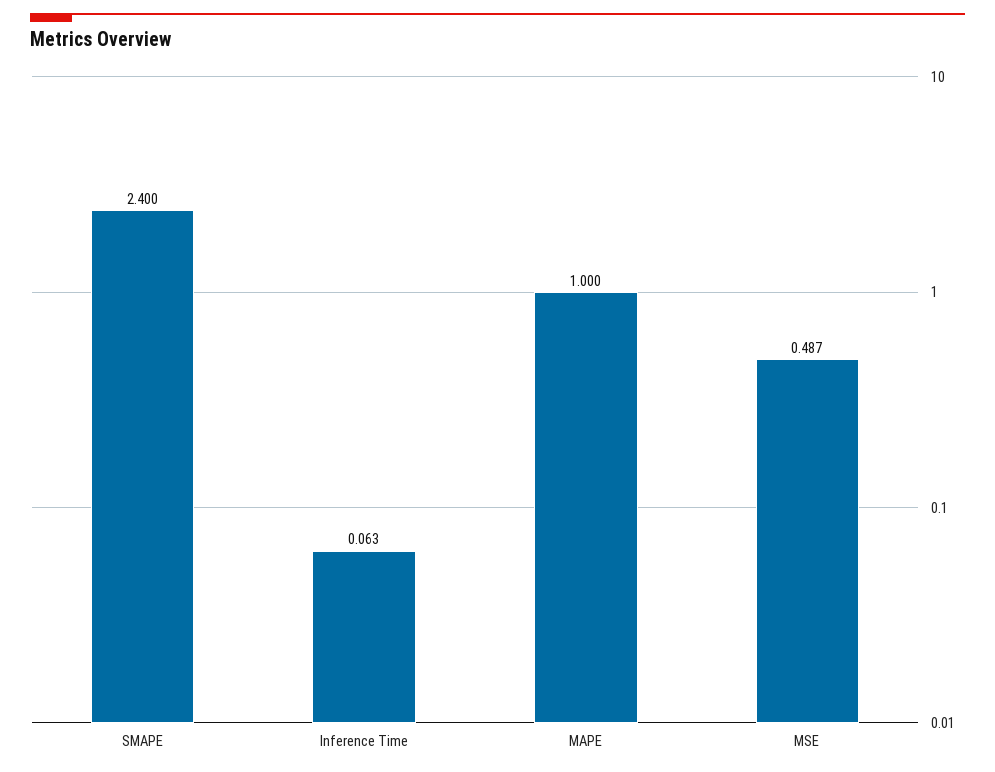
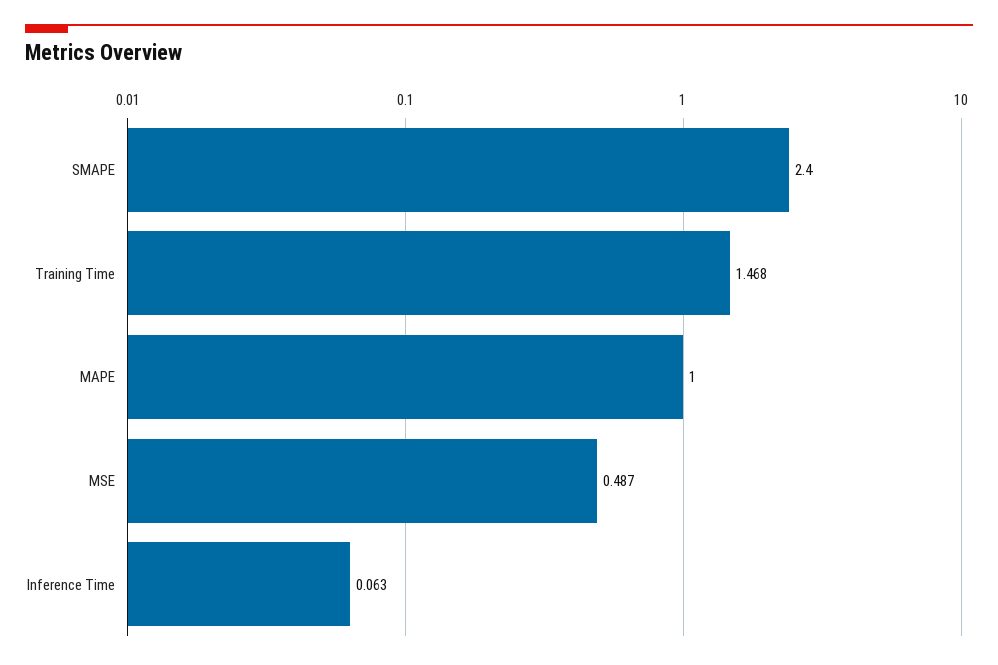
  {
    "SMAPE": 2.4,
    "Inference Time": 0.063,
    "MAPE": 1,
-   "MSE": 0.487
+   "MSE": 0.487,
+   "Training Time": 1.468
  }

